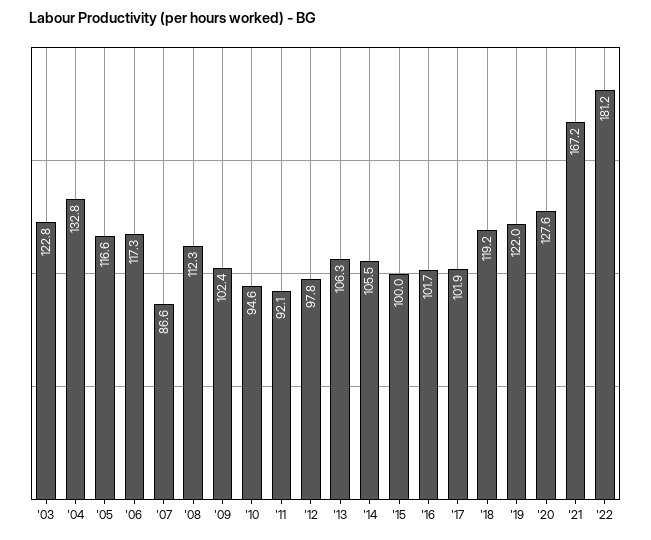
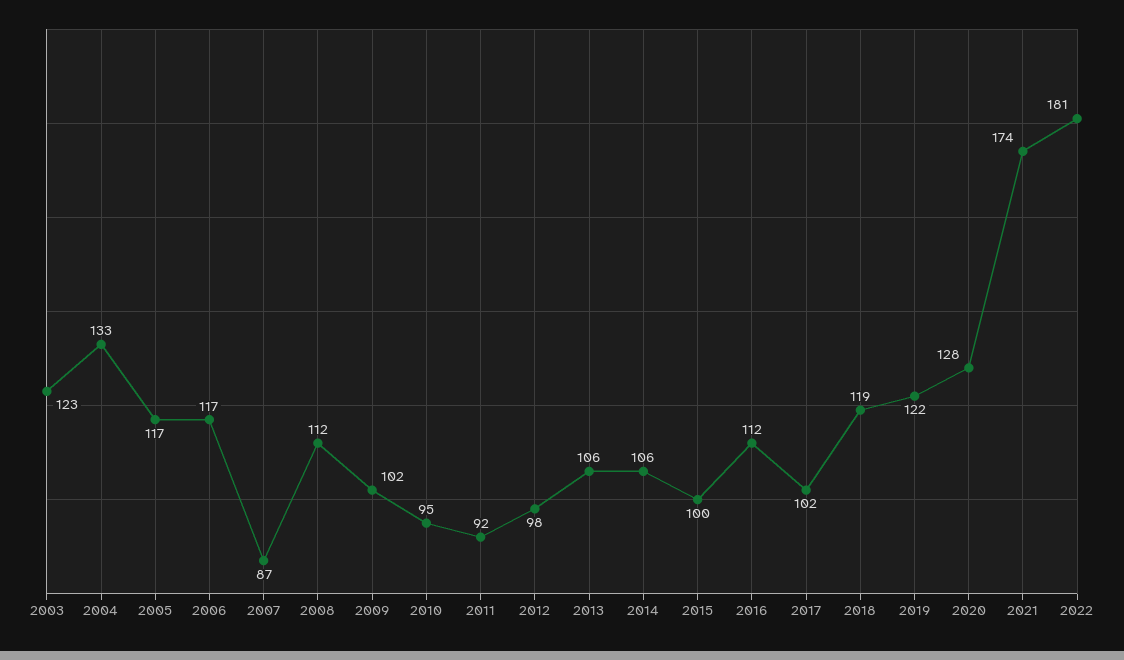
  {
    "'03": 122.8,
    "'04": 132.8,
    "'05": 116.6,
    "'06": 117.3,
    "'07": 86.6,
    "'08": 112.3,
    "'09": 102.4,
    "'10": 94.6,
    "'11": 92.1,
    "'12": 97.8,
    "'13": 106.3,
    "'14": 105.5,
    "'15": 100,
-   "'16": 101.7,
+   "'16": 112,
    "'17": 101.9,
    "'18": 119.2,
    "'19": 122,
    "'20": 127.6,
-   "'21": 167.2,
+   "'21": 174,
    "'22": 181.2
  }

